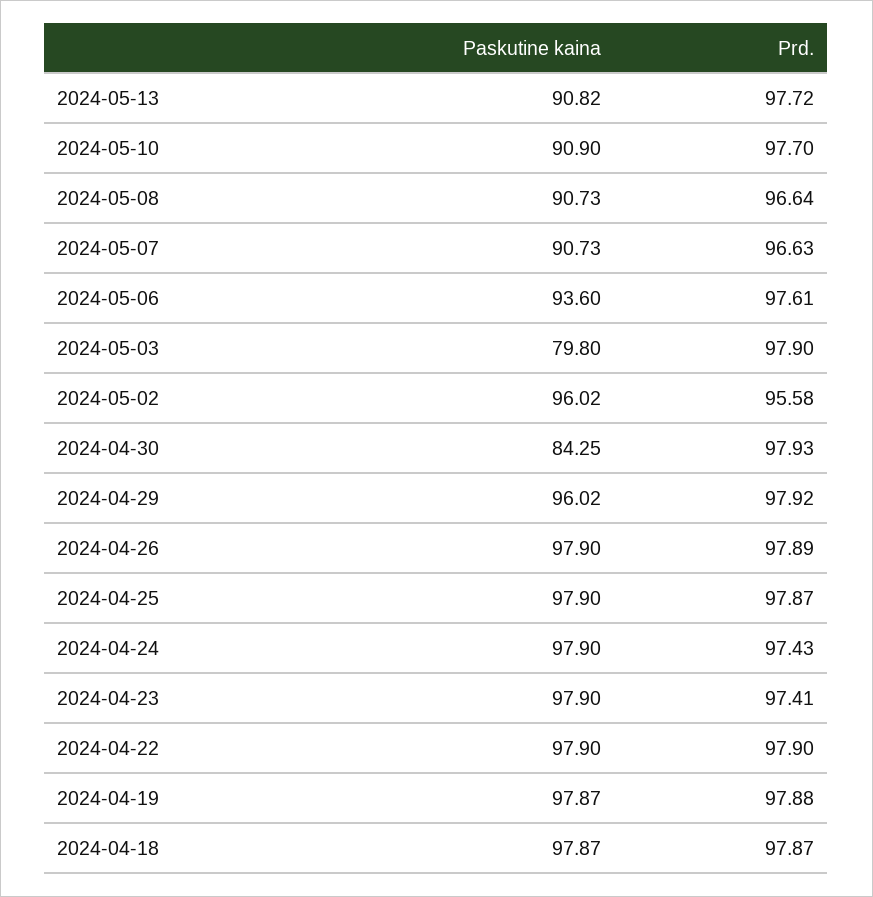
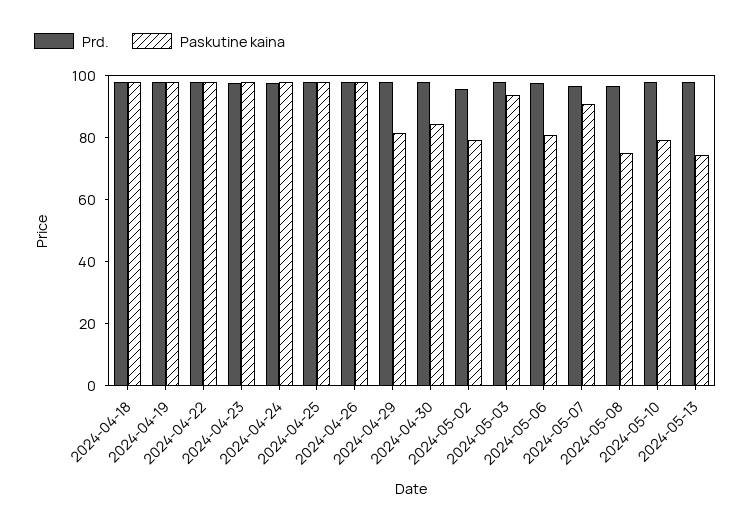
  {
    "Paskutine kaina": {
-     "2024-05-13": 90.82,
+     "2024-05-13": 75,
-     "2024-05-10": 90.9,
+     "2024-05-10": 80,
-     "2024-05-08": 90.73,
+     "2024-05-08": 75,
      "2024-05-07": 90.73,
-     "2024-05-06": 93.6,
+     "2024-05-06": 80,
-     "2024-05-03": 79.8,
+     "2024-05-03": 95,
-     "2024-05-02": 96.02,
+     "2024-05-02": 80,
      "2024-04-30": 84.25,
-     "2024-04-29": 96.02,
+     "2024-04-29": 80,
      "2024-04-26": 97.9,
      "2024-04-25": 97.9,
      "2024-04-24": 97.9,
      "2024-04-23": 97.9,
      "2024-04-22": 97.9,
      "2024-04-19": 97.87,
      "2024-04-18": 97.87
    },
    "Prd.": {
      "2024-05-13": 97.72,
      "2024-05-10": 97.7,
      "2024-05-08": 96.64,
      "2024-05-07": 96.63,
      "2024-05-06": 97.61,
      "2024-05-03": 97.9,
      "2024-05-02": 95.58,
      "2024-04-30": 97.93,
      "2024-04-29": 97.92,
      "2024-04-26": 97.89,
      "2024-04-25": 97.87,
      "2024-04-24": 97.43,
      "2024-04-23": 97.41,
      "2024-04-22": 97.9,
      "2024-04-19": 97.88,
      "2024-04-18": 97.87
    }
  }

